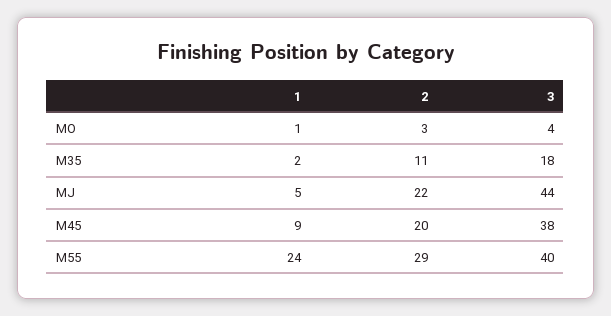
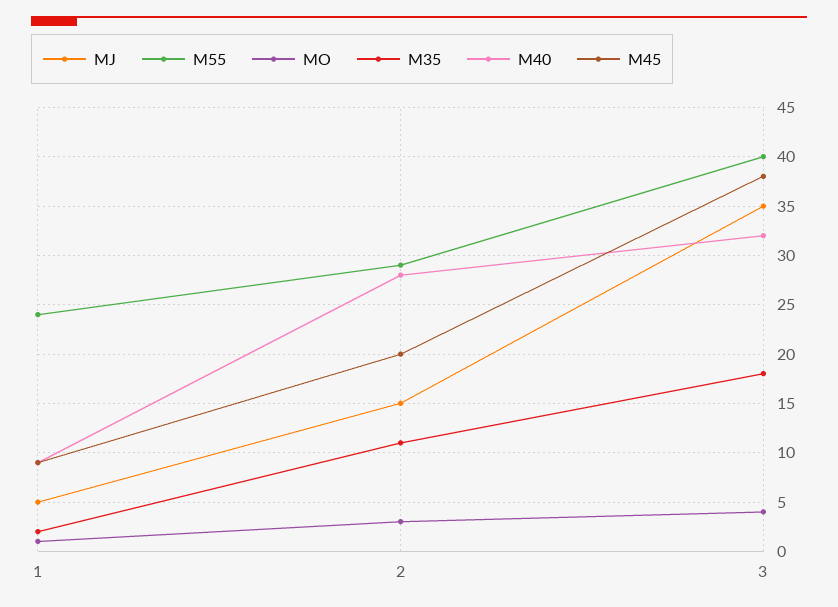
  {
    "MO": {
      "1": 1,
      "2": 3,
      "3": 4
    },
    "M35": {
      "1": 2,
      "2": 11,
      "3": 18
    },
    "MJ": {
      "1": 5,
-     "2": 22,
+     "2": 15,
-     "3": 44
+     "3": 35
    },
    "M45": {
      "1": 9,
      "2": 20,
      "3": 38
    },
    "M55": {
      "1": 24,
      "2": 29,
      "3": 40
-   }
+   },
+   "M40": {
+     "1": 9,
+     "2": 28,
+     "3": 32
+   }
  }

